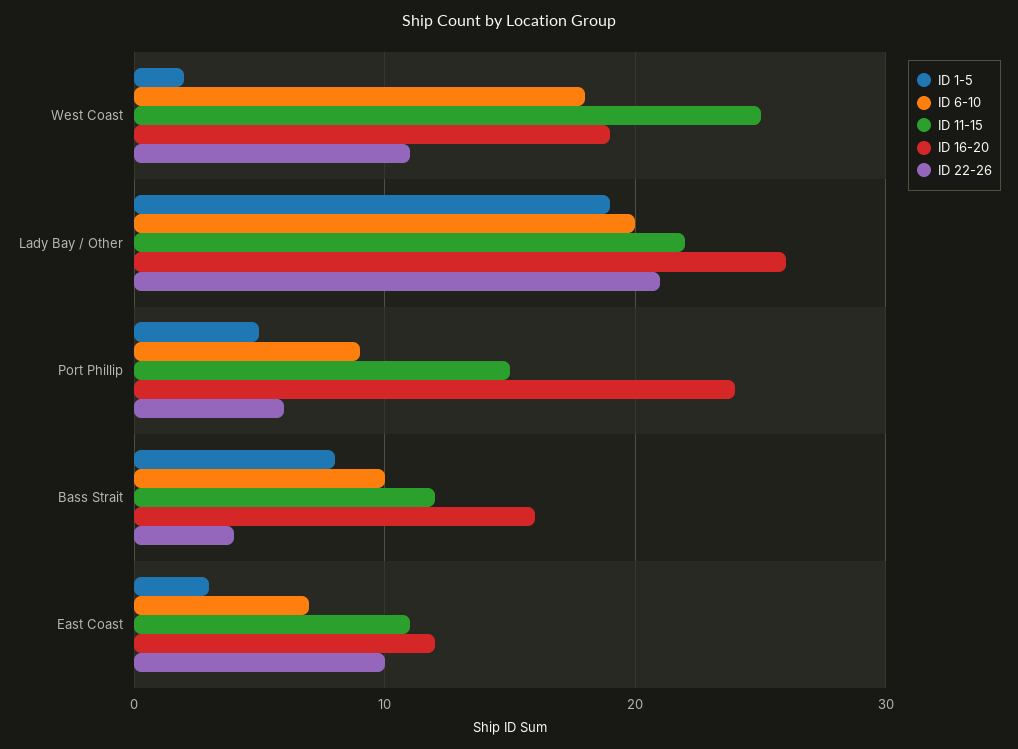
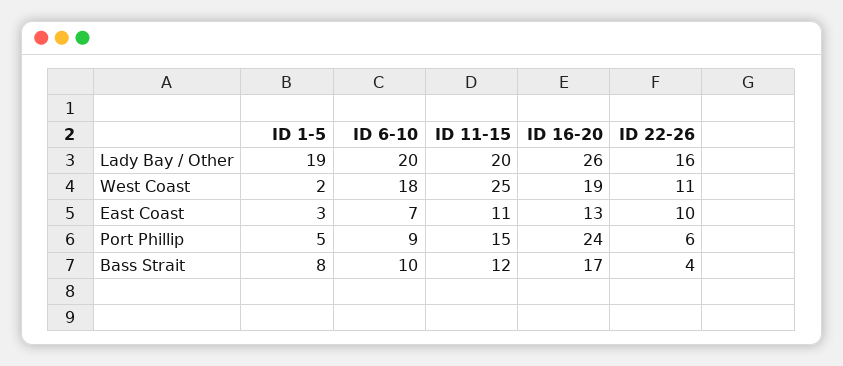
  {
    "ID 1-5": {
      "West Coast": 2,
      "Lady Bay / Other": 19,
      "Port Phillip": 5,
      "Bass Strait": 8,
      "East Coast": 3
    },
    "ID 6-10": {
      "West Coast": 18,
      "Lady Bay / Other": 20,
      "Port Phillip": 9,
      "Bass Strait": 10,
      "East Coast": 7
    },
    "ID 11-15": {
      "West Coast": 25,
-     "Lady Bay / Other": 22,
+     "Lady Bay / Other": 20,
      "Port Phillip": 15,
      "Bass Strait": 12,
      "East Coast": 11
    },
    "ID 16-20": {
      "West Coast": 19,
      "Lady Bay / Other": 26,
      "Port Phillip": 24,
-     "Bass Strait": 16,
+     "Bass Strait": 17,
-     "East Coast": 12
+     "East Coast": 13
    },
    "ID 22-26": {
      "West Coast": 11,
-     "Lady Bay / Other": 21,
+     "Lady Bay / Other": 16,
      "Port Phillip": 6,
      "Bass Strait": 4,
      "East Coast": 10
    }
  }

